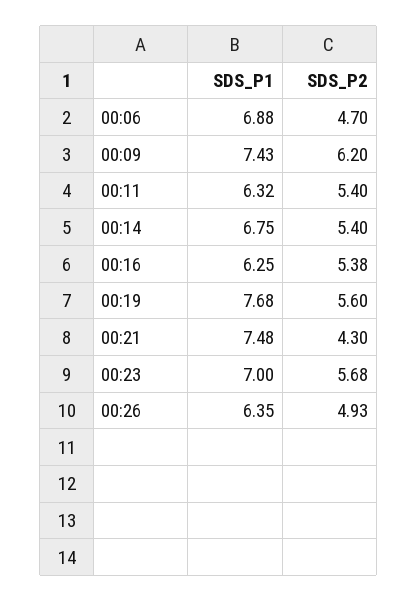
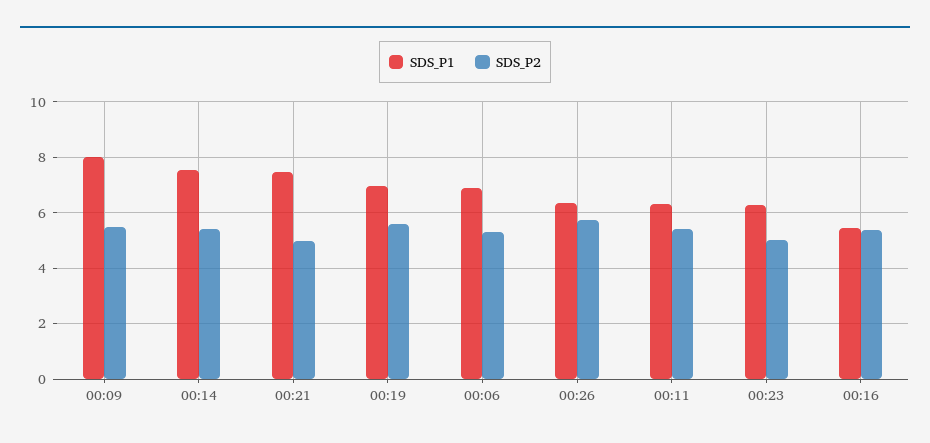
  {
    "SDS_P1": {
      "00:06": 6.88,
-     "00:09": 7.43,
+     "00:09": 8,
      "00:11": 6.32,
-     "00:14": 6.75,
+     "00:14": 7.5,
-     "00:16": 6.25,
+     "00:16": 5.5,
-     "00:19": 7.68,
+     "00:19": 7,
      "00:21": 7.48,
-     "00:23": 7,
+     "00:23": 6.25,
      "00:26": 6.35
    },
    "SDS_P2": {
-     "00:06": 4.7,
+     "00:06": 5.25,
-     "00:09": 6.2,
+     "00:09": 5.5,
      "00:11": 5.4,
      "00:14": 5.4,
      "00:16": 5.38,
      "00:19": 5.6,
-     "00:21": 4.3,
+     "00:21": 5,
-     "00:23": 5.68,
+     "00:23": 5,
-     "00:26": 4.93
+     "00:26": 5.75
    }
  }

